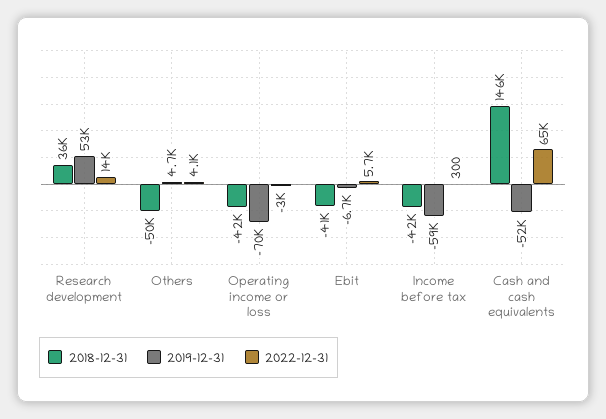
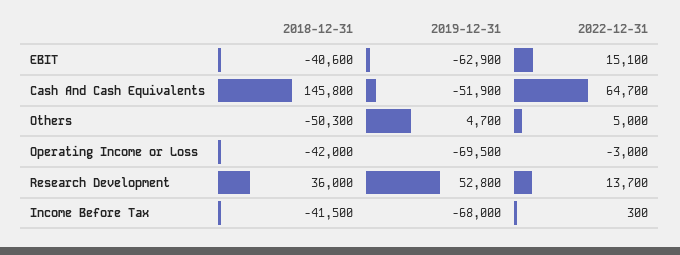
  {
    "2018-12-31": {
      "Research development": 36000,
      "Others": -50300,
      "Operating income or loss": -42000,
      "Ebit": -40600,
      "Income before tax": -41500,
      "Cash and cash equivalents": 145800
    },
    "2019-12-31": {
      "Research development": 52800,
      "Others": 4700,
      "Operating income or loss": -69500,
-     "Ebit": -6700,
+     "Ebit": -62900,
-     "Income before tax": -59000,
+     "Income before tax": -68000,
      "Cash and cash equivalents": -51900
    },
    "2022-12-31": {
      "Research development": 13700,
-     "Others": 4100,
+     "Others": 5000,
      "Operating income or loss": -3000,
-     "Ebit": 5700,
+     "Ebit": 15100,
      "Income before tax": 300,
      "Cash and cash equivalents": 64700
    }
  }

